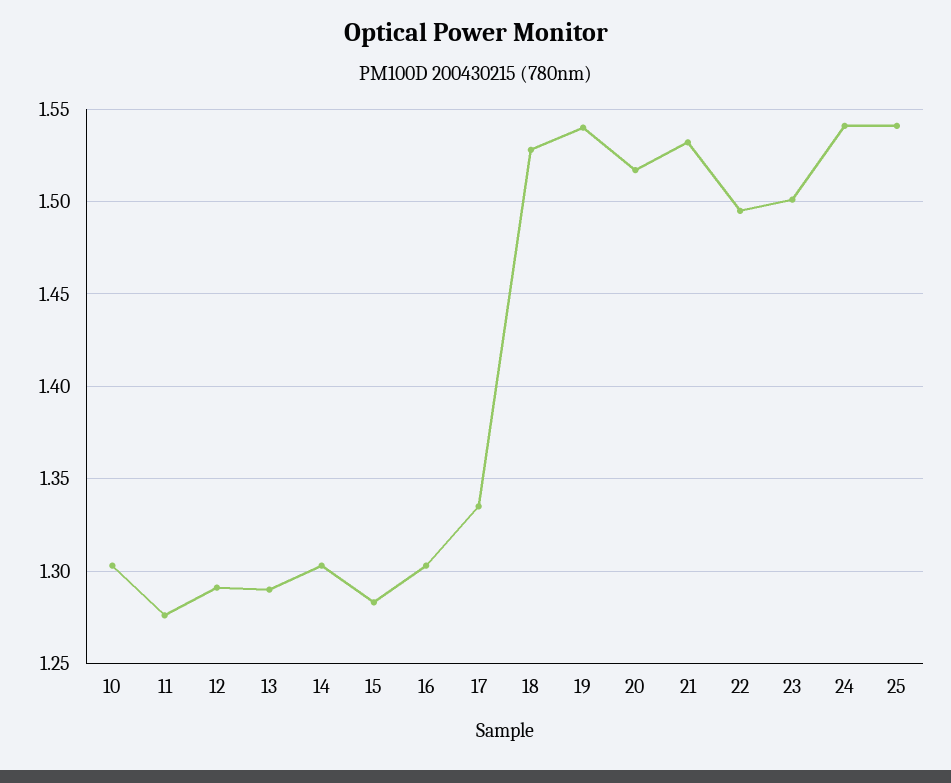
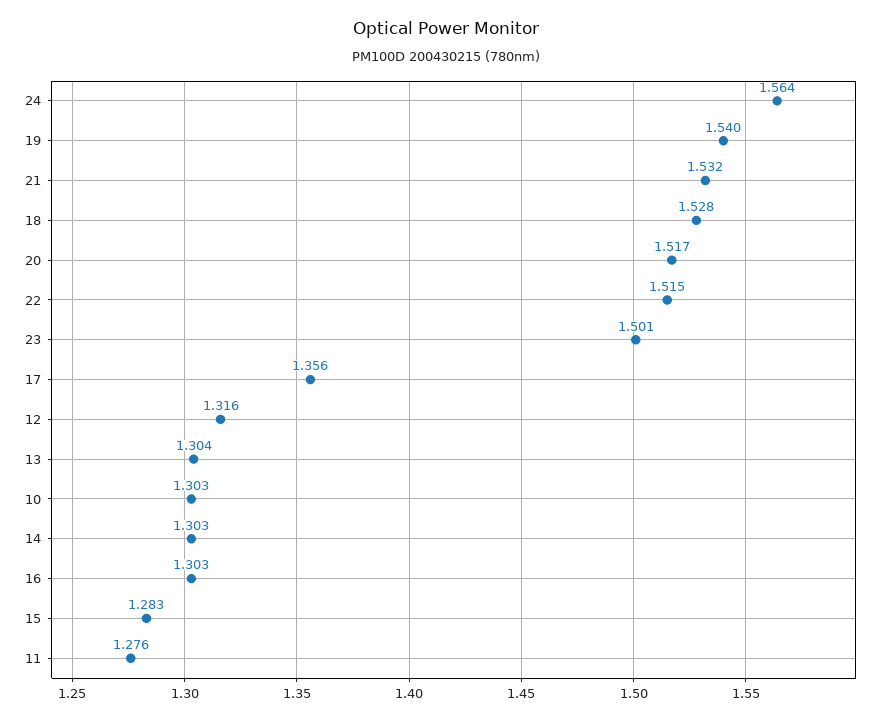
  {
    "10": 1.303,
    "11": 1.276,
-   "12": 1.29,
+   "12": 1.316,
-   "13": 1.29,
+   "13": 1.304,
    "14": 1.303,
    "15": 1.283,
    "16": 1.303,
-   "17": 1.335,
+   "17": 1.356,
    "18": 1.528,
    "19": 1.54,
    "20": 1.517,
    "21": 1.532,
-   "22": 1.495,
+   "22": 1.515,
    "23": 1.501,
-   "24": 1.54,
+   "24": 1.564
-   "25": 1.54
  }

